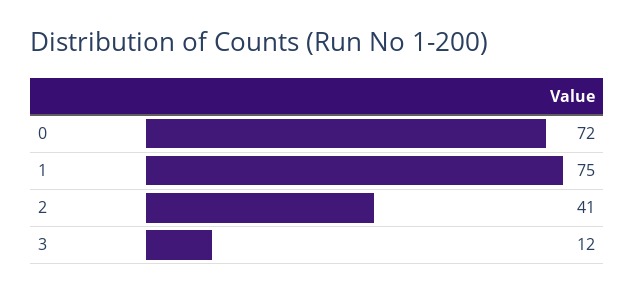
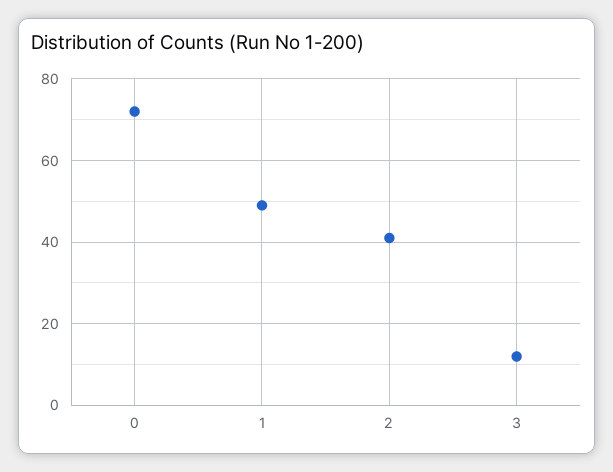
  {
    "0": 72,
-   "1": 75,
+   "1": 50,
    "2": 41,
    "3": 12
  }

